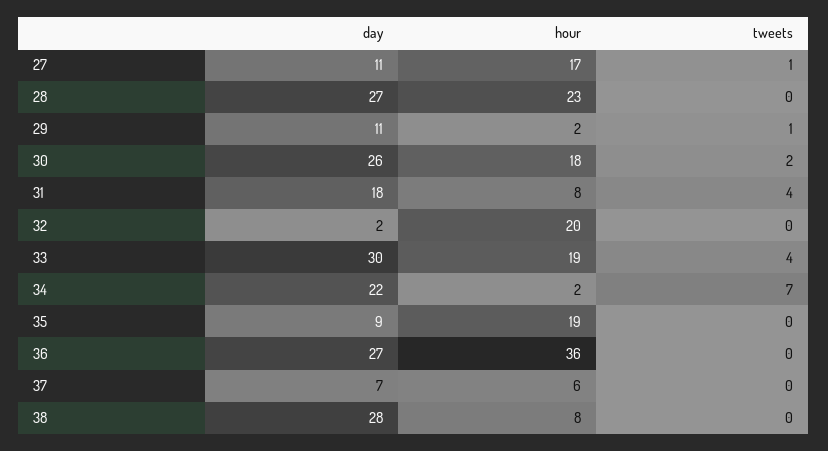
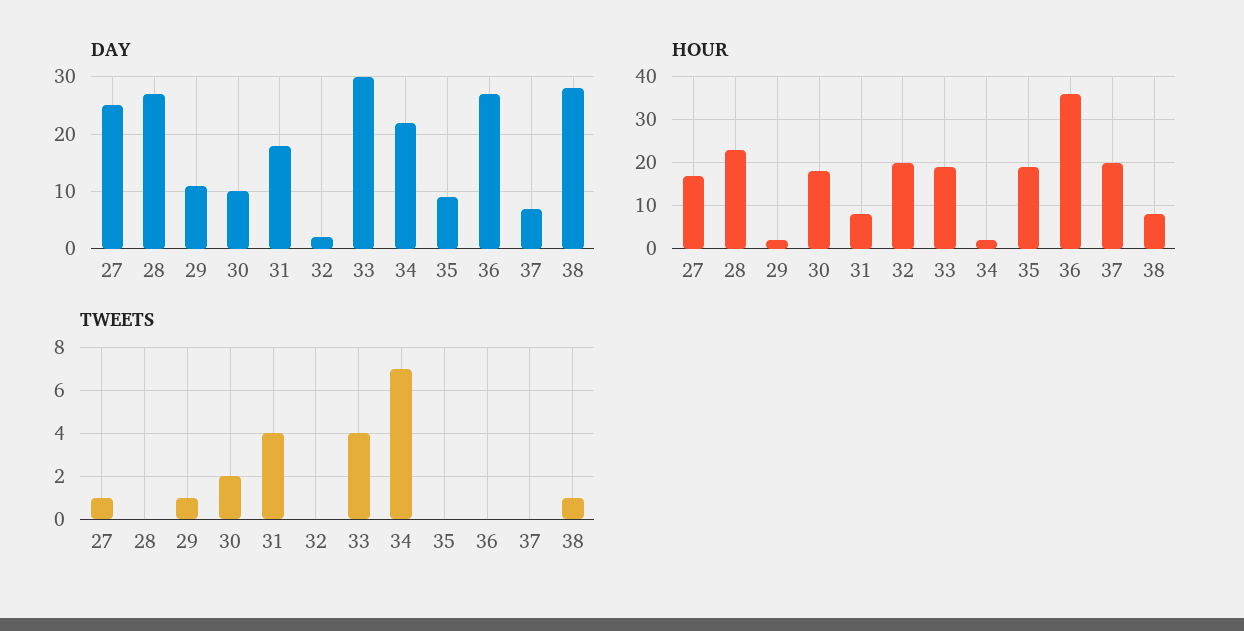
  {
    "day": {
-     "27": 11,
+     "27": 25,
      "28": 27,
      "29": 11,
-     "30": 26,
+     "30": 10,
      "31": 18,
      "32": 2,
      "33": 30,
      "34": 22,
      "35": 9,
      "36": 27,
      "37": 7,
      "38": 28
    },
    "hour": {
      "27": 17,
      "28": 23,
      "29": 2,
      "30": 18,
      "31": 8,
      "32": 20,
      "33": 19,
      "34": 2,
      "35": 19,
      "36": 36,
-     "37": 6,
+     "37": 20,
      "38": 8
    },
    "tweets": {
      "27": 1,
      "28": 0,
      "29": 1,
      "30": 2,
      "31": 4,
      "32": 0,
      "33": 4,
      "34": 7,
      "35": 0,
      "36": 0,
      "37": 0,
-     "38": 0
+     "38": 1
    }
  }

